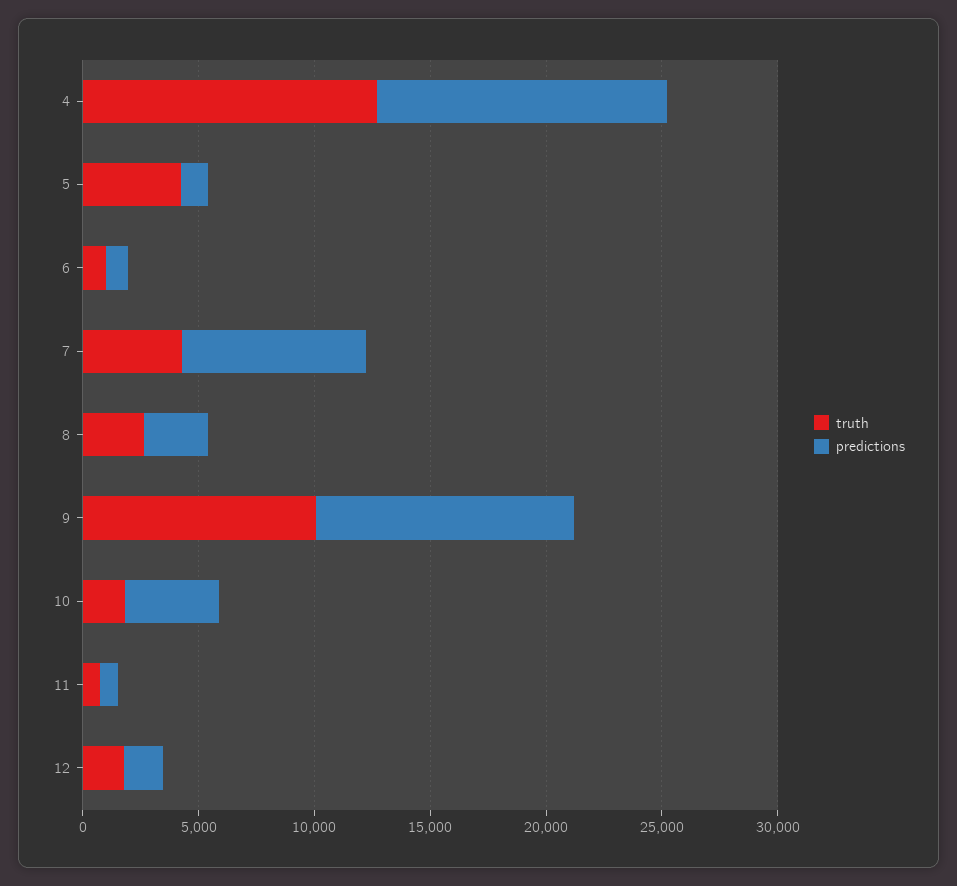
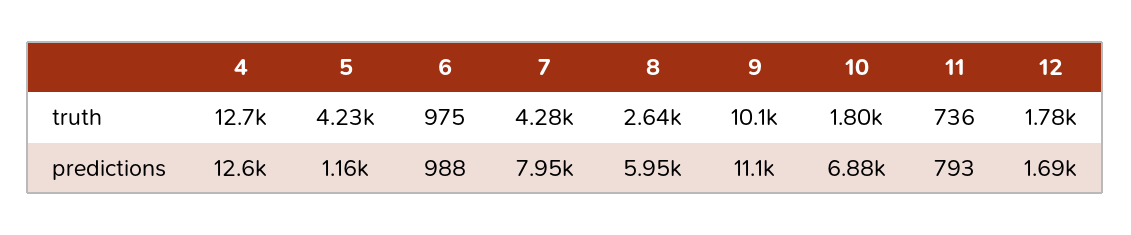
  {
    "truth": {
      "4": 12700,
      "5": 4230,
      "6": 975,
      "7": 4280,
      "8": 2640,
      "9": 10100,
      "10": 1800,
      "11": 736,
      "12": 1780
    },
    "predictions": {
      "4": 12600,
      "5": 1160,
      "6": 988,
      "7": 7950,
-     "8": 3000,
+     "8": 5950,
      "9": 11100,
-     "10": 4000,
+     "10": 6880,
      "11": 793,
      "12": 1690
    }
  }

